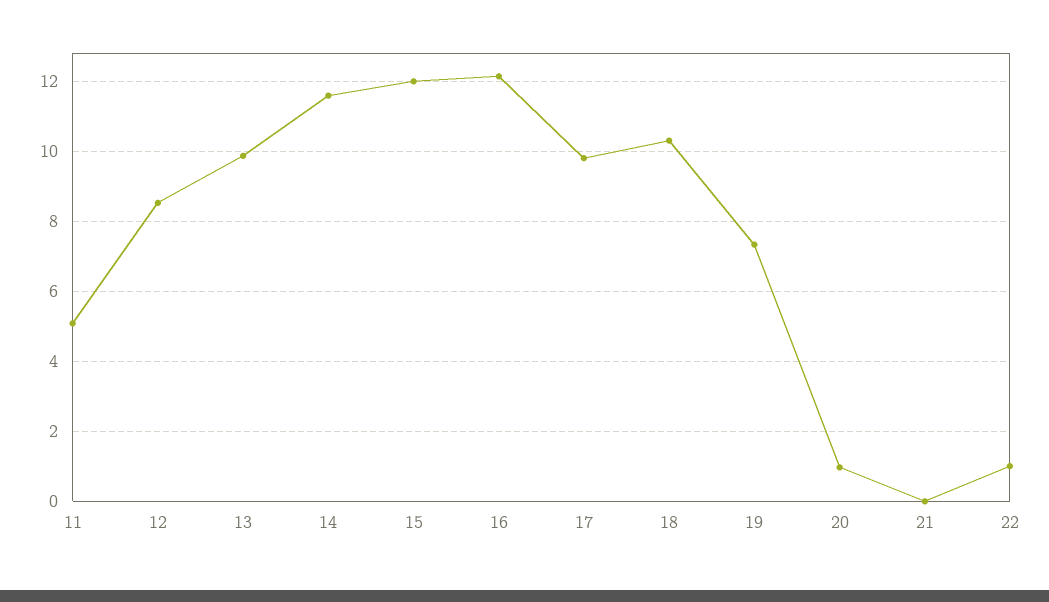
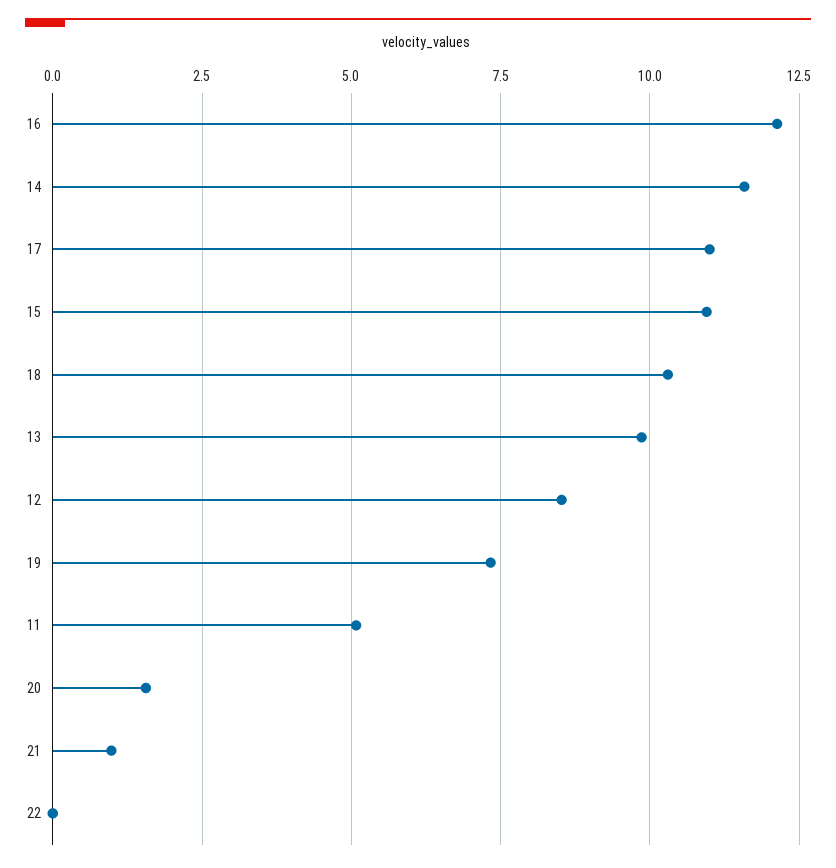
  {
    "11": 5,
    "12": 8.6,
    "13": 9.8,
    "14": 11.6,
-   "15": 12,
+   "15": 11,
    "16": 12.2,
-   "17": 9.8,
+   "17": 11,
    "18": 10.4,
    "19": 7.4,
-   "20": 1,
+   "20": 1.5,
-   "21": 0,
+   "21": 1,
-   "22": 1
+   "22": 0
  }

